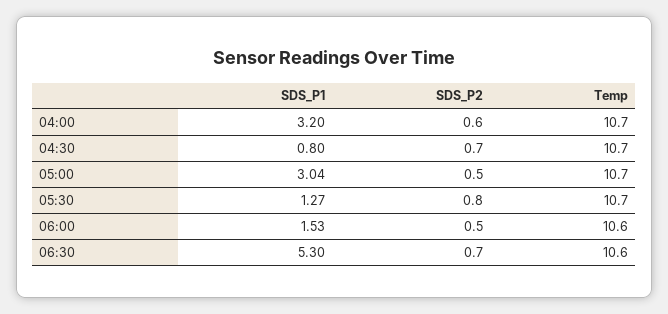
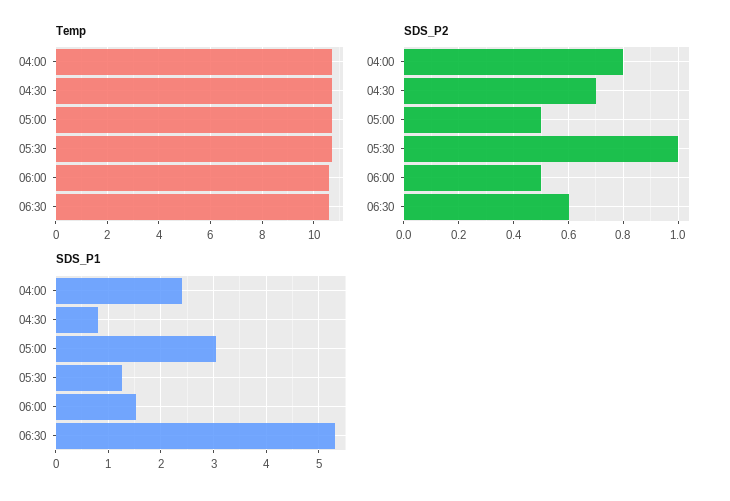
  {
    "SDS_P1": {
-     "04:00": 3.2,
+     "04:00": 2.4,
      "04:30": 0.8,
      "05:00": 3.04,
      "05:30": 1.27,
      "06:00": 1.53,
      "06:30": 5.3
    },
    "SDS_P2": {
-     "04:00": 0.6,
+     "04:00": 0.8,
      "04:30": 0.7,
      "05:00": 0.5,
-     "05:30": 0.8,
+     "05:30": 1,
      "06:00": 0.5,
-     "06:30": 0.7
+     "06:30": 0.6
    },
    "Temp": {
      "04:00": 10.7,
      "04:30": 10.7,
      "05:00": 10.7,
      "05:30": 10.7,
      "06:00": 10.6,
      "06:30": 10.6
    }
  }

